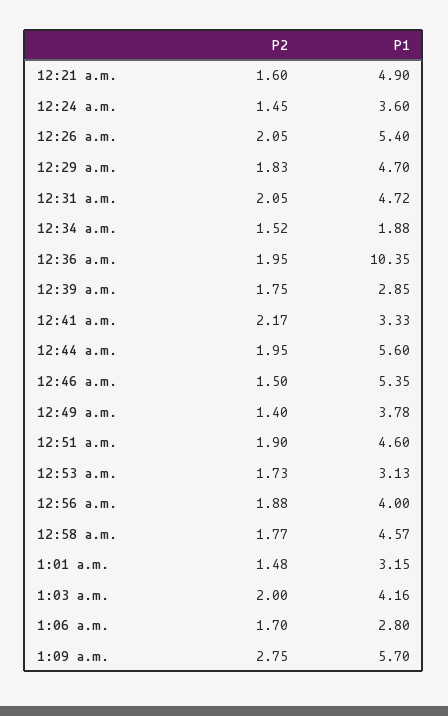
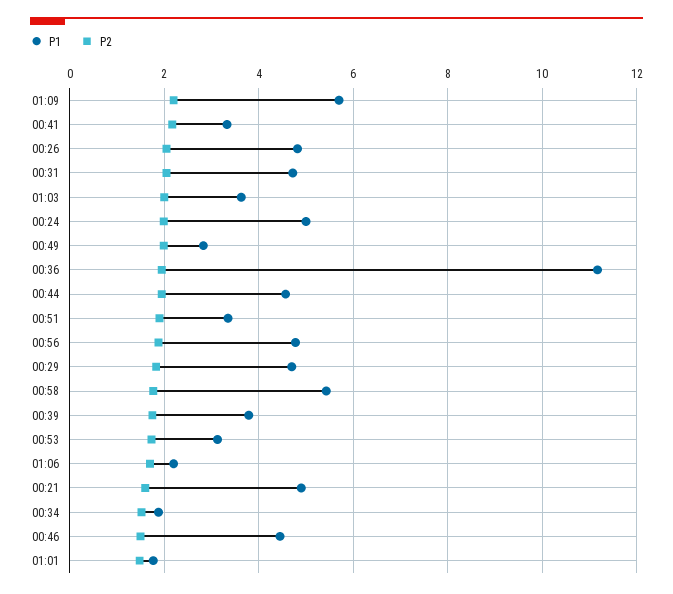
  {
    "P2": {
      "12:21 a.m.": 1.6,
-     "12:24 a.m.": 1.45,
+     "12:24 a.m.": 2,
      "12:26 a.m.": 2.05,
      "12:29 a.m.": 1.83,
      "12:31 a.m.": 2.05,
      "12:34 a.m.": 1.52,
      "12:36 a.m.": 1.95,
      "12:39 a.m.": 1.75,
      "12:41 a.m.": 2.17,
      "12:44 a.m.": 1.95,
      "12:46 a.m.": 1.5,
-     "12:49 a.m.": 1.4,
+     "12:49 a.m.": 2,
      "12:51 a.m.": 1.9,
      "12:53 a.m.": 1.73,
      "12:56 a.m.": 1.88,
      "12:58 a.m.": 1.77,
      "1:01 a.m.": 1.48,
      "1:03 a.m.": 2,
      "1:06 a.m.": 1.7,
-     "1:09 a.m.": 2.75
+     "1:09 a.m.": 2.2
    },
    "P1": {
      "12:21 a.m.": 4.9,
-     "12:24 a.m.": 3.6,
+     "12:24 a.m.": 5,
-     "12:26 a.m.": 5.4,
+     "12:26 a.m.": 4.8,
      "12:29 a.m.": 4.7,
      "12:31 a.m.": 4.72,
      "12:34 a.m.": 1.88,
-     "12:36 a.m.": 10.35,
+     "12:36 a.m.": 11.2,
-     "12:39 a.m.": 2.85,
+     "12:39 a.m.": 3.8,
      "12:41 a.m.": 3.33,
-     "12:44 a.m.": 5.6,
+     "12:44 a.m.": 4.6,
-     "12:46 a.m.": 5.35,
+     "12:46 a.m.": 4.4,
-     "12:49 a.m.": 3.78,
+     "12:49 a.m.": 2.8,
-     "12:51 a.m.": 4.6,
+     "12:51 a.m.": 3.4,
      "12:53 a.m.": 3.13,
-     "12:56 a.m.": 4,
+     "12:56 a.m.": 4.8,
-     "12:58 a.m.": 4.57,
+     "12:58 a.m.": 5.4,
-     "1:01 a.m.": 3.15,
+     "1:01 a.m.": 1.8,
-     "1:03 a.m.": 4.16,
+     "1:03 a.m.": 3.6,
-     "1:06 a.m.": 2.8,
+     "1:06 a.m.": 2.2,
      "1:09 a.m.": 5.7
    }
  }

